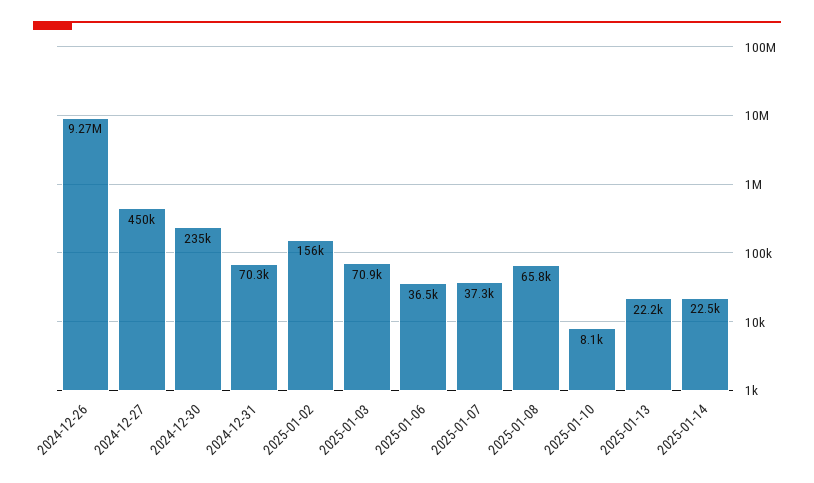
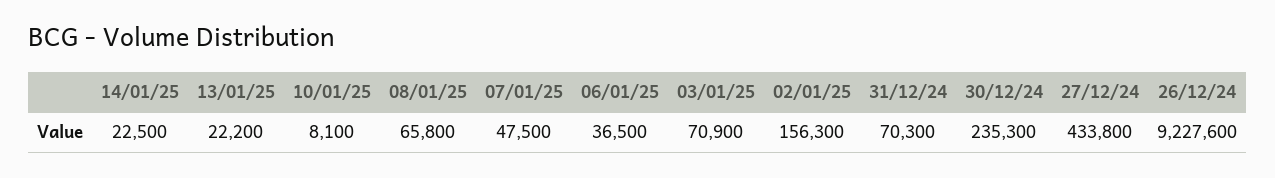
  {
-   "2024-12-26": 9270000,
+   "2024-12-26": 9227600,
-   "2024-12-27": 450000,
+   "2024-12-27": 433800,
    "2024-12-30": 235300,
    "2024-12-31": 70300,
    "2025-01-02": 156300,
    "2025-01-03": 70900,
    "2025-01-06": 36500,
-   "2025-01-07": 37300,
+   "2025-01-07": 47500,
    "2025-01-08": 65800,
    "2025-01-10": 8100,
    "2025-01-13": 22200,
    "2025-01-14": 22500
  }

